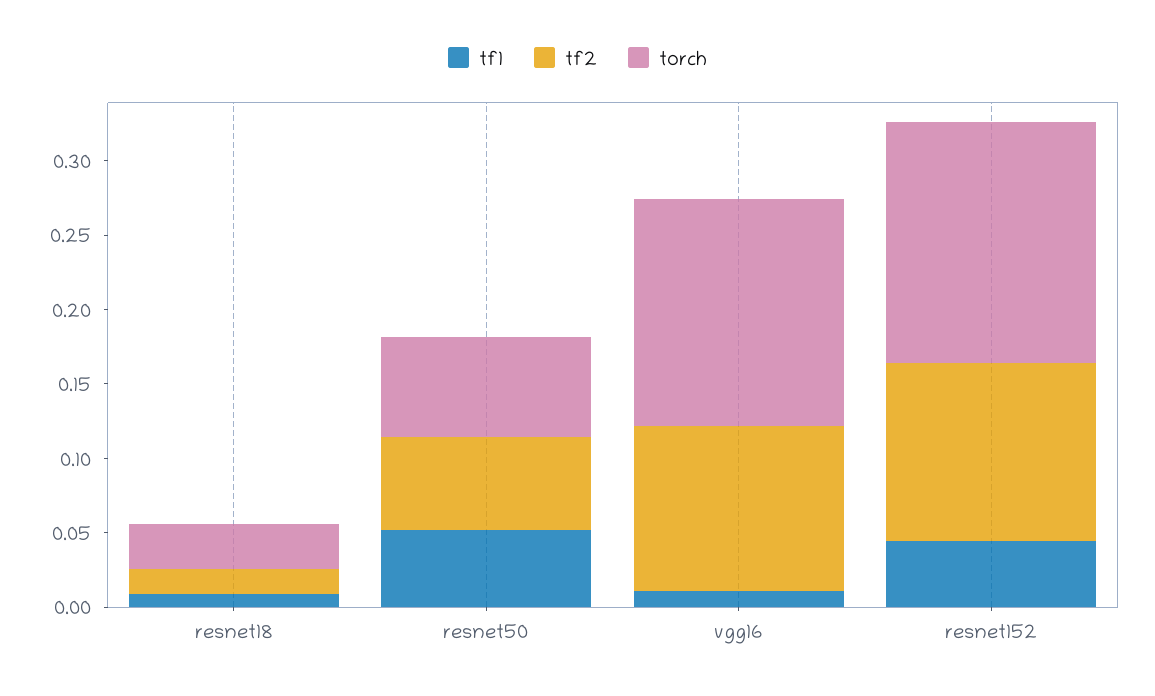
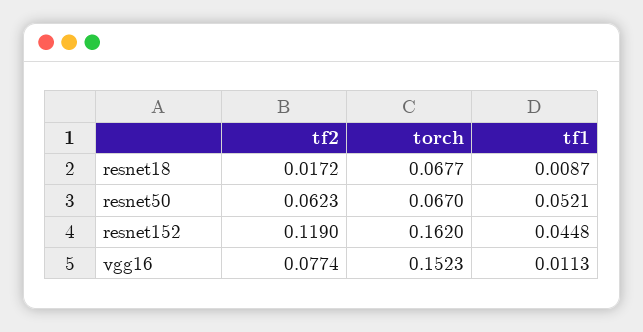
  {
    "tf1": {
      "resnet18": 0.0087,
      "resnet50": 0.0521,
      "vgg16": 0.0113,
      "resnet152": 0.0448
    },
    "tf2": {
      "resnet18": 0.0172,
      "resnet50": 0.0623,
-     "vgg16": 0.11,
+     "vgg16": 0.0774,
      "resnet152": 0.119
    },
    "torch": {
-     "resnet18": 0.03,
+     "resnet18": 0.0677,
      "resnet50": 0.067,
      "vgg16": 0.1523,
      "resnet152": 0.162
    }
  }

